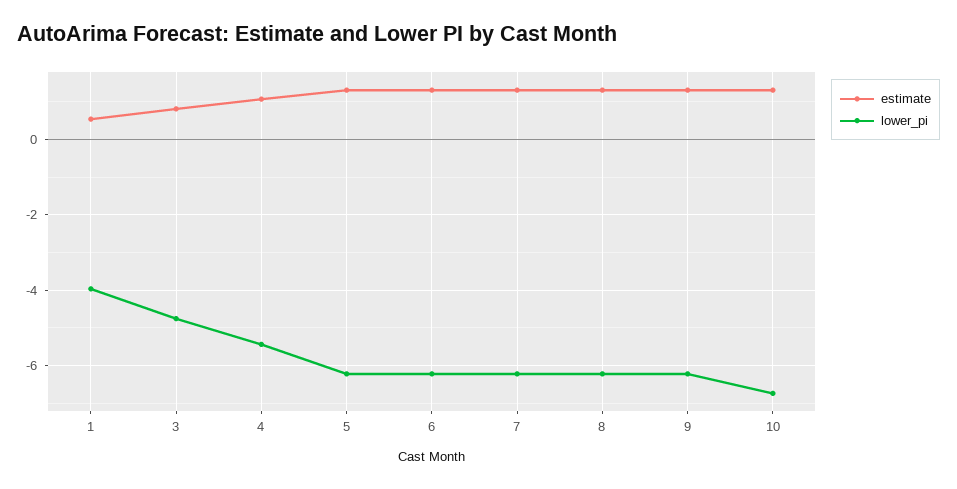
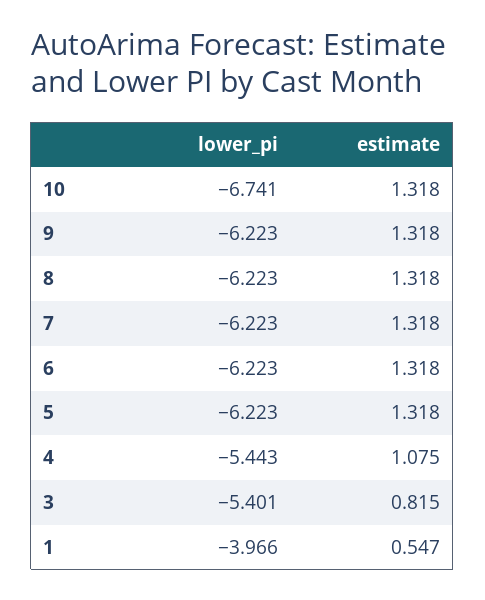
  {
    "estimate": {
      "1": 0.547,
      "3": 0.815,
      "4": 1.075,
      "5": 1.318,
      "6": 1.318,
      "7": 1.318,
      "8": 1.318,
      "9": 1.318,
      "10": 1.318
    },
    "lower_pi": {
      "1": -3.966,
-     "3": -4.8,
+     "3": -5.401,
      "4": -5.443,
      "5": -6.223,
      "6": -6.223,
      "7": -6.223,
      "8": -6.223,
      "9": -6.223,
      "10": -6.741
    }
  }

